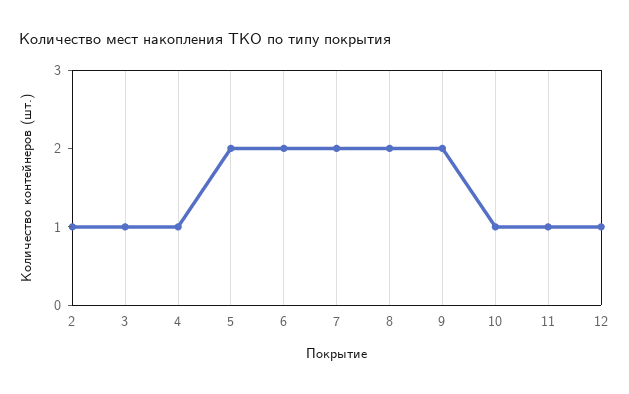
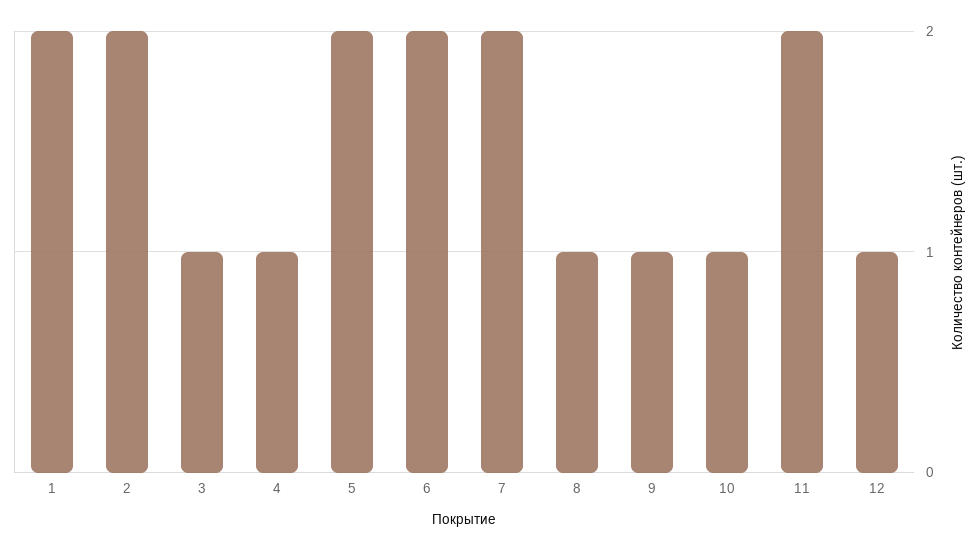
  {
-   "2": 1,
+   "2": 2,
    "3": 1,
    "4": 1,
    "5": 2,
    "6": 2,
    "7": 2,
-   "8": 2,
+   "8": 1,
-   "9": 2,
+   "9": 1,
    "10": 1,
-   "11": 1,
+   "11": 2,
-   "12": 1
+   "12": 1,
+   "1": 2
  }

